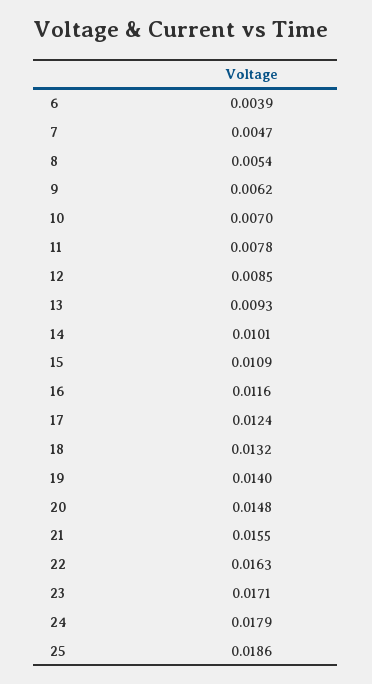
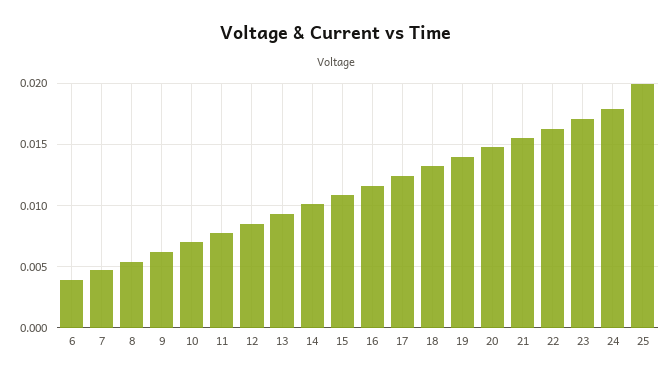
  {
    "6": 0.0039,
    "7": 0.0047,
    "8": 0.0054,
    "9": 0.0062,
    "10": 0.007,
    "11": 0.0078,
    "12": 0.0085,
    "13": 0.0093,
    "14": 0.0101,
    "15": 0.0109,
    "16": 0.0116,
    "17": 0.0124,
    "18": 0.0132,
    "19": 0.014,
    "20": 0.0148,
    "21": 0.0155,
    "22": 0.0163,
    "23": 0.0171,
    "24": 0.0179,
-   "25": 0.0186
+   "25": 0.02
  }

